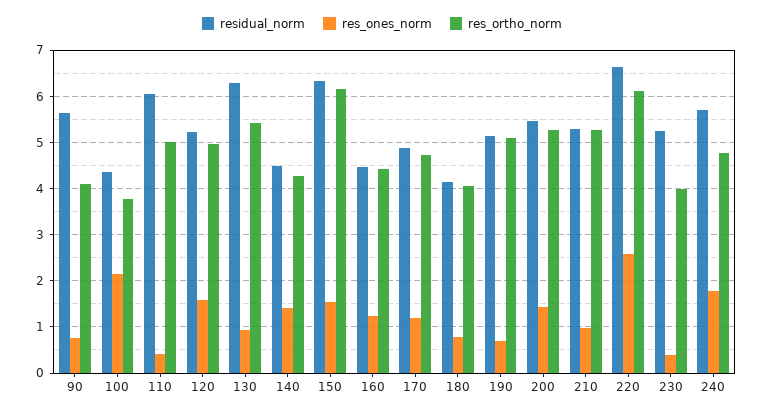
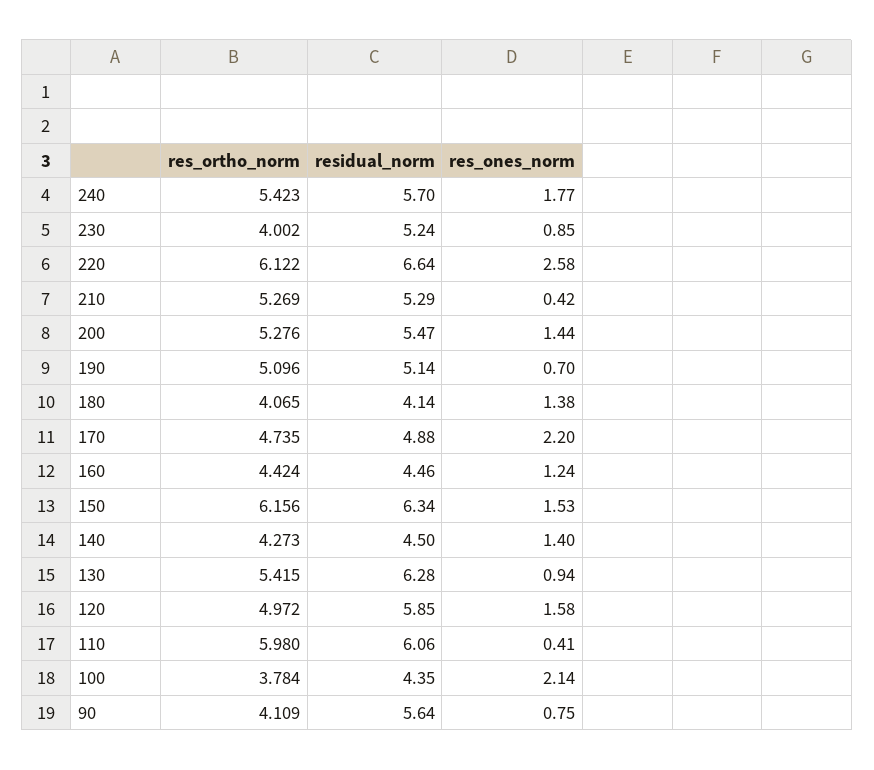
  {
    "residual_norm": {
      "90": 5.64,
      "100": 4.35,
      "110": 6.06,
-     "120": 5.2,
+     "120": 5.85,
      "130": 6.28,
      "140": 4.5,
      "150": 6.34,
      "160": 4.46,
      "170": 4.88,
      "180": 4.14,
      "190": 5.14,
      "200": 5.47,
      "210": 5.29,
      "220": 6.64,
      "230": 5.24,
      "240": 5.7
    },
    "res_ones_norm": {
      "90": 0.75,
      "100": 2.14,
      "110": 0.41,
      "120": 1.58,
      "130": 0.94,
      "140": 1.4,
      "150": 1.53,
      "160": 1.24,
-     "170": 1.2,
+     "170": 2.2,
-     "180": 0.8,
+     "180": 1.38,
      "190": 0.7,
      "200": 1.44,
-     "210": 1,
+     "210": 0.42,
      "220": 2.58,
-     "230": 0.4,
+     "230": 0.85,
      "240": 1.77
    },
    "res_ortho_norm": {
      "90": 4.109,
      "100": 3.784,
-     "110": 5,
+     "110": 5.98,
      "120": 4.972,
      "130": 5.415,
      "140": 4.273,
      "150": 6.156,
      "160": 4.424,
      "170": 4.735,
      "180": 4.065,
      "190": 5.096,
      "200": 5.276,
      "210": 5.269,
      "220": 6.122,
      "230": 4.002,
-     "240": 4.8
+     "240": 5.423
    }
  }

